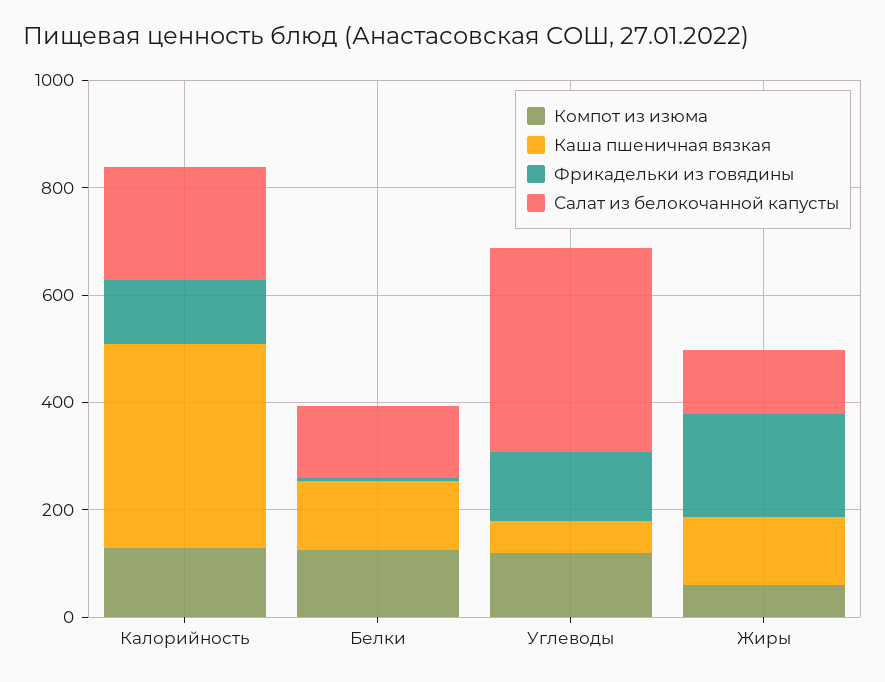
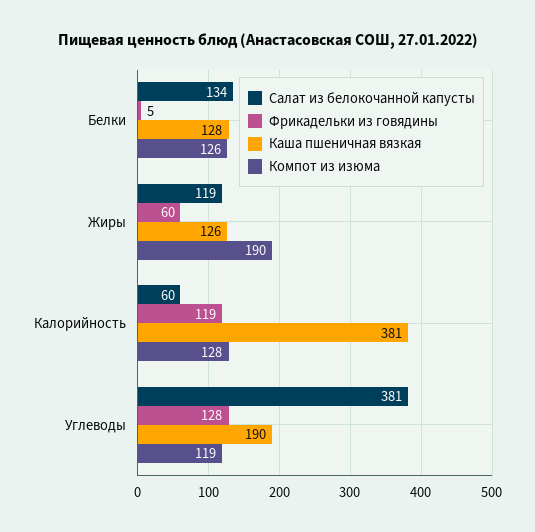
  {
    "Компот из изюма": {
      "Калорийность": 128,
      "Белки": 126,
      "Углеводы": 119,
-     "Жиры": 50
+     "Жиры": 190
    },
    "Каша пшеничная вязкая": {
      "Калорийность": 381,
      "Белки": 128,
-     "Углеводы": 50,
+     "Углеводы": 190,
      "Жиры": 126
    },
    "Фрикадельки из говядины": {
      "Калорийность": 119,
      "Белки": 5,
      "Углеводы": 128,
-     "Жиры": 200
+     "Жиры": 60
    },
    "Салат из белокочанной капусты": {
-     "Калорийность": 200,
+     "Калорийность": 60,
      "Белки": 134,
      "Углеводы": 381,
      "Жиры": 119
    }
  }

